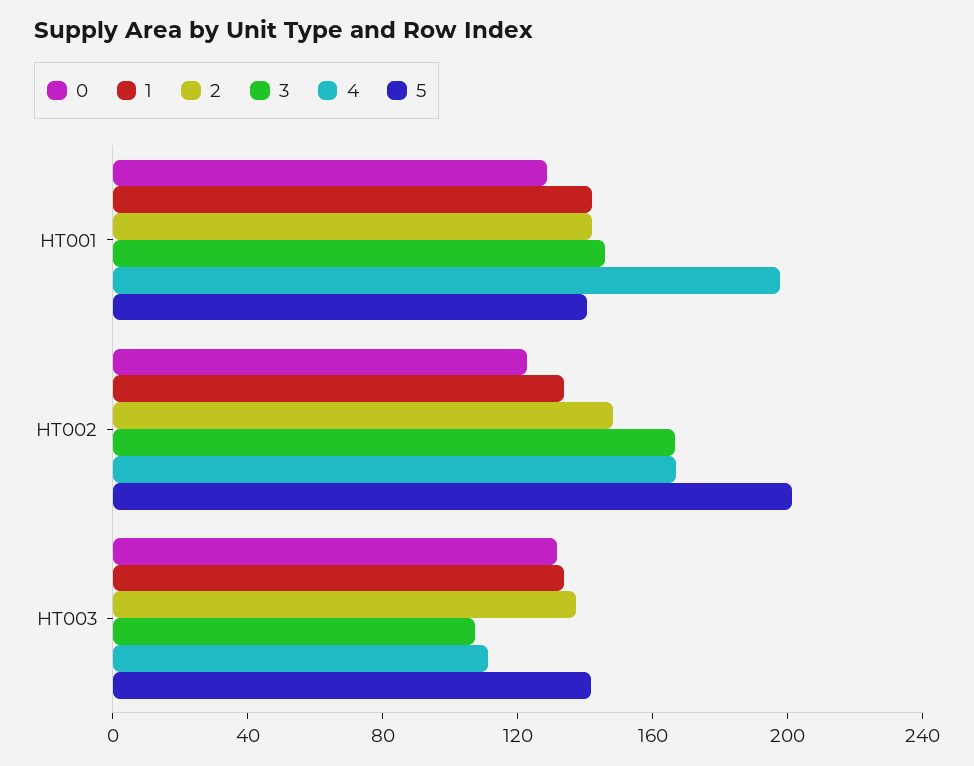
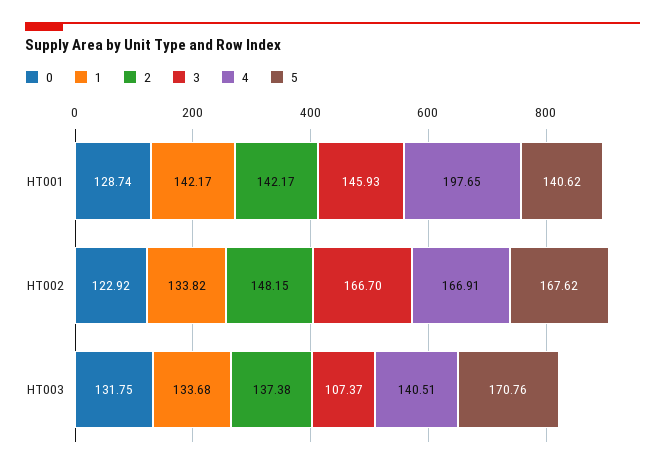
  {
    "0": {
      "HT001": 128.74,
      "HT002": 122.92,
      "HT003": 131.75
    },
    "1": {
      "HT001": 142.17,
      "HT002": 133.82,
      "HT003": 133.68
    },
    "2": {
      "HT001": 142.17,
      "HT002": 148.15,
      "HT003": 137.38
    },
    "3": {
      "HT001": 145.93,
      "HT002": 166.7,
      "HT003": 107.37
    },
    "4": {
      "HT001": 197.65,
      "HT002": 166.91,
-     "HT003": 110
+     "HT003": 140.51
    },
    "5": {
      "HT001": 140.62,
-     "HT002": 200,
+     "HT002": 167.62,
-     "HT003": 140
+     "HT003": 170.76
    }
  }

